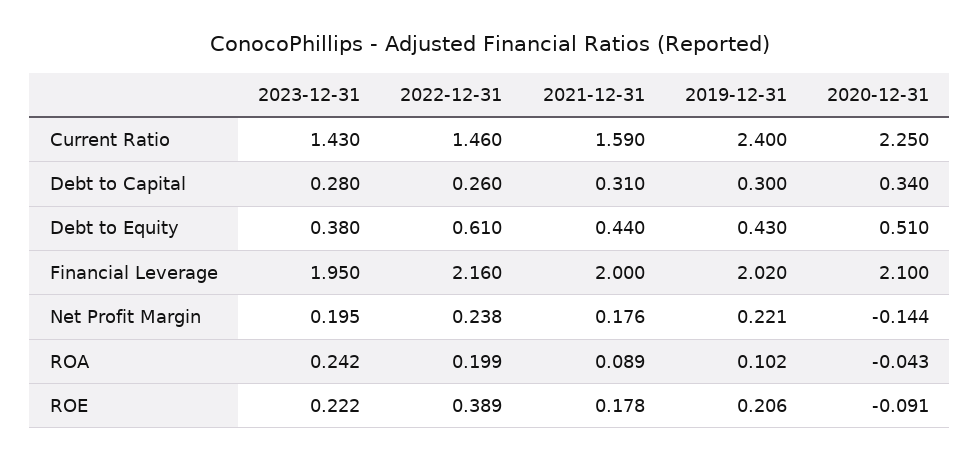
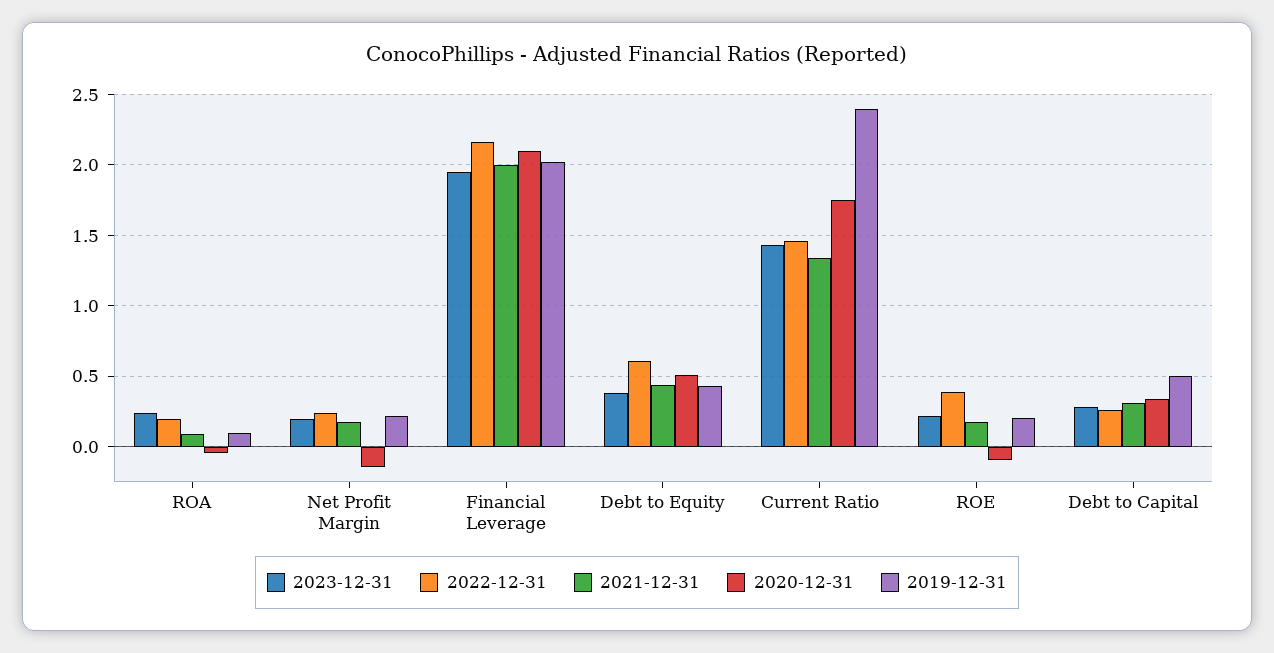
  {
    "2023-12-31": {
      "Current Ratio": 1.43,
      "Debt to Capital": 0.28,
      "Debt to Equity": 0.38,
      "Financial Leverage": 1.95,
      "Net Profit Margin": 0.195,
      "ROA": 0.242,
      "ROE": 0.222
    },
    "2022-12-31": {
      "Current Ratio": 1.46,
      "Debt to Capital": 0.26,
      "Debt to Equity": 0.61,
      "Financial Leverage": 2.16,
      "Net Profit Margin": 0.238,
      "ROA": 0.199,
      "ROE": 0.389
    },
    "2021-12-31": {
-     "Current Ratio": 1.59,
+     "Current Ratio": 1.35,
      "Debt to Capital": 0.31,
      "Debt to Equity": 0.44,
      "Financial Leverage": 2,
      "Net Profit Margin": 0.176,
      "ROA": 0.089,
      "ROE": 0.178
    },
    "2019-12-31": {
      "Current Ratio": 2.4,
-     "Debt to Capital": 0.3,
+     "Debt to Capital": 0.5,
      "Debt to Equity": 0.43,
      "Financial Leverage": 2.02,
      "Net Profit Margin": 0.221,
      "ROA": 0.102,
      "ROE": 0.206
    },
    "2020-12-31": {
-     "Current Ratio": 2.25,
+     "Current Ratio": 1.75,
      "Debt to Capital": 0.34,
      "Debt to Equity": 0.51,
      "Financial Leverage": 2.1,
      "Net Profit Margin": -0.144,
      "ROA": -0.043,
      "ROE": -0.091
    }
  }

